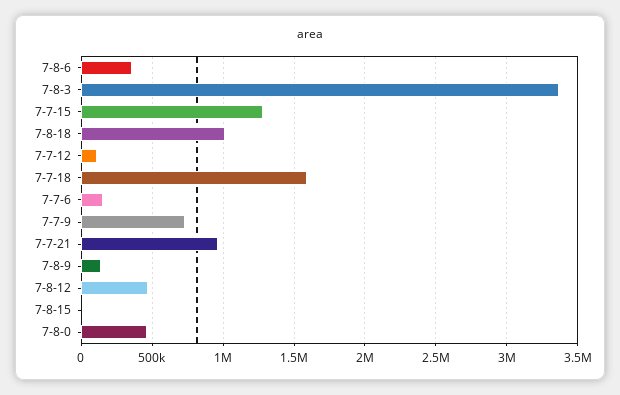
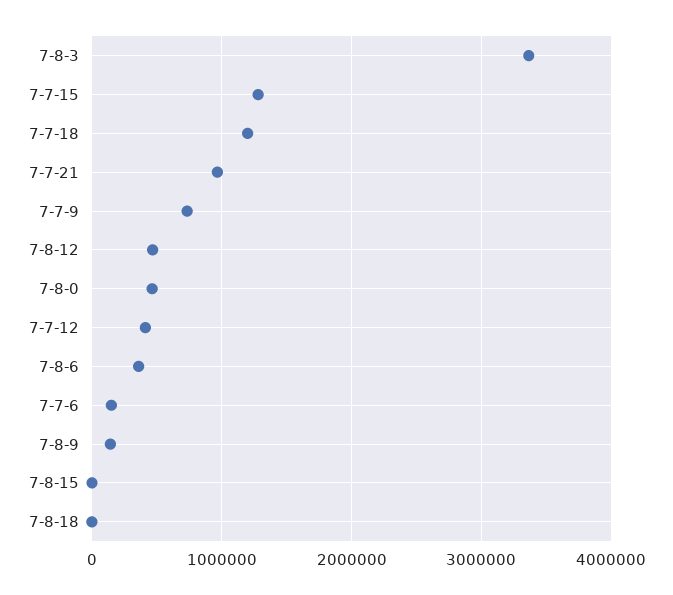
  {
    "7-8-6": 350000,
    "7-8-3": 3350000,
    "7-7-15": 1300000,
-   "7-8-18": 1000000,
+   "7-8-18": 0,
-   "7-7-12": 100000,
+   "7-7-12": 400000,
-   "7-7-18": 1600000,
+   "7-7-18": 1200000,
    "7-7-6": 150000,
    "7-7-9": 750000,
    "7-7-21": 950000,
    "7-8-9": 150000,
    "7-8-12": 450000,
    "7-8-15": 0,
    "7-8-0": 450000
  }

